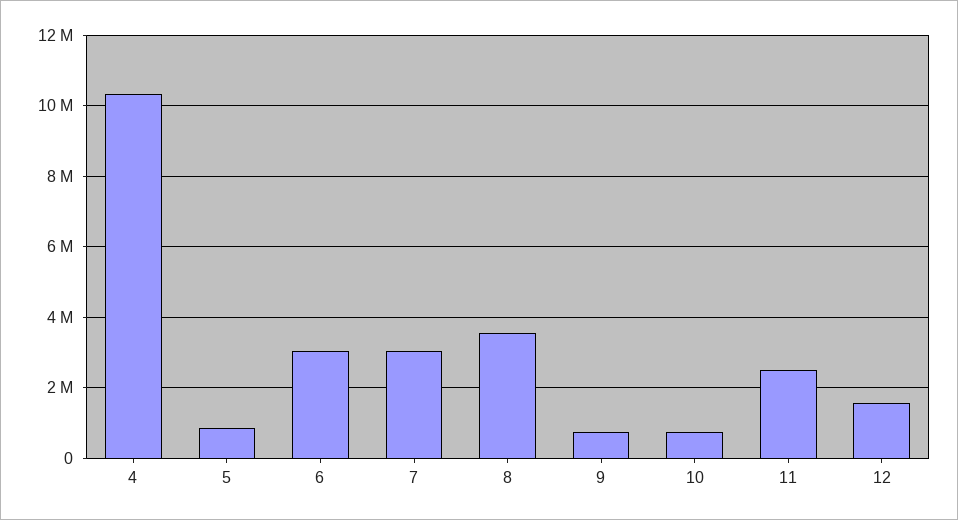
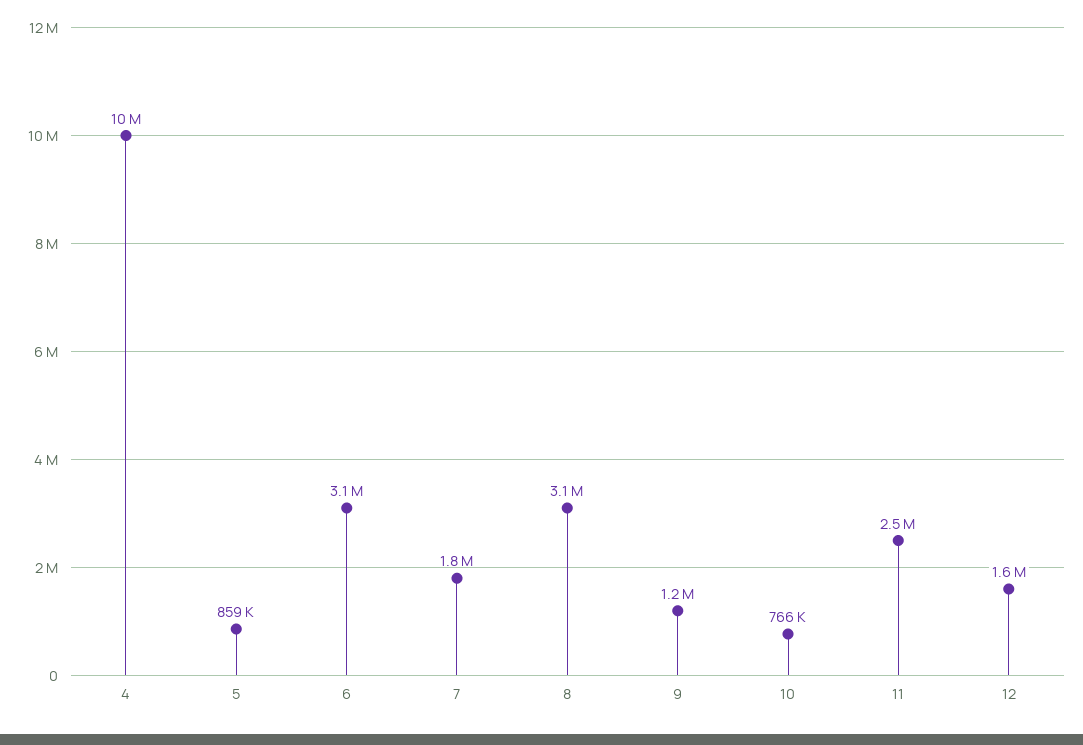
  {
    "4": 10000000,
    "5": 859000,
    "6": 3100000,
-   "7": 3000000,
+   "7": 1800000,
-   "8": 3600000,
+   "8": 3100000,
-   "9": 800000,
+   "9": 1200000,
    "10": 766000,
    "11": 2500000,
    "12": 1600000
  }

